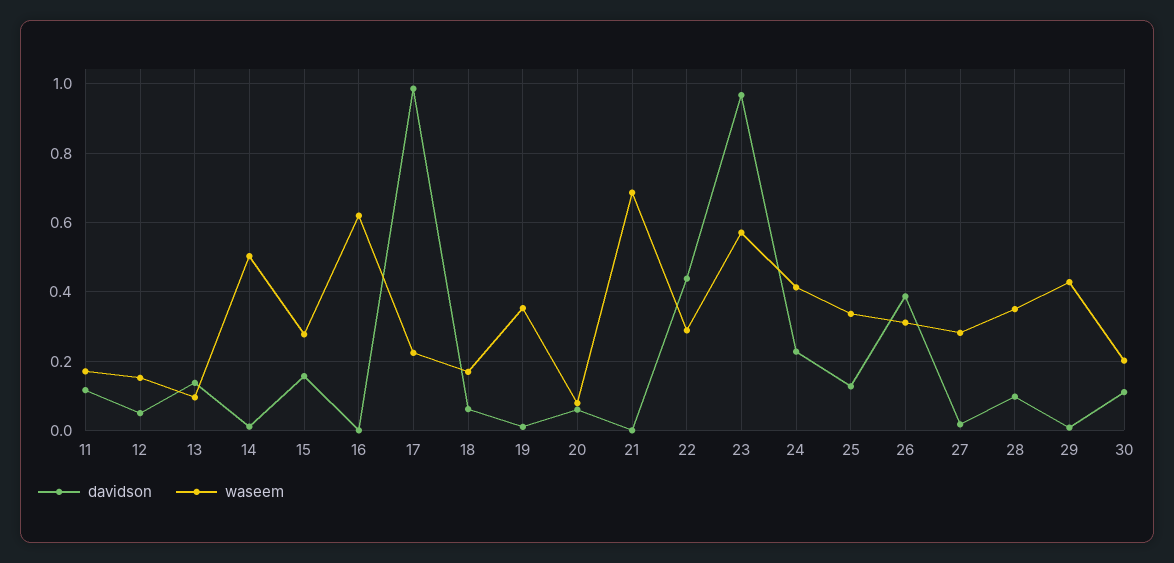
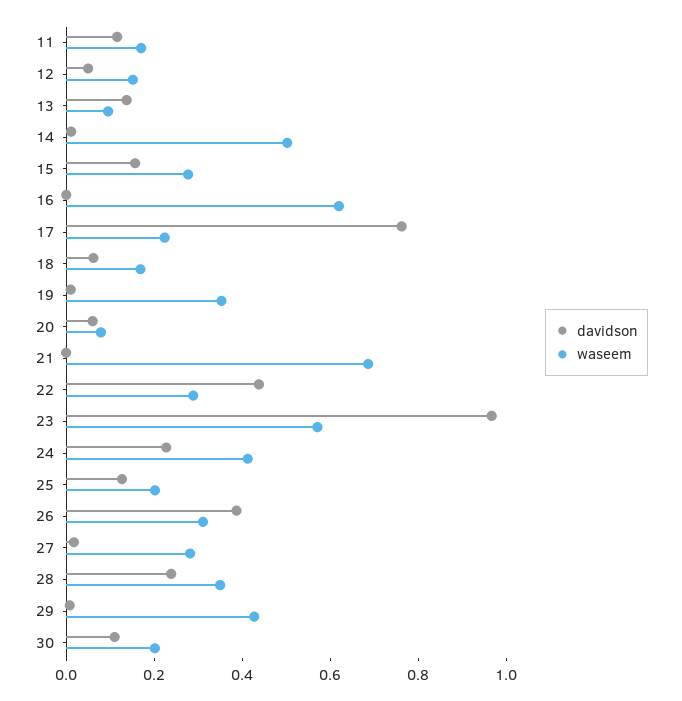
  {
    "davidson": {
      "11": 0.12,
      "12": 0.06,
      "13": 0.14,
      "14": 0.02,
      "15": 0.16,
      "16": 0,
-     "17": 0.98,
+     "17": 0.75,
      "18": 0.06,
      "19": 0.02,
      "20": 0.06,
      "21": 0,
      "22": 0.44,
      "23": 0.96,
      "24": 0.22,
      "25": 0.12,
      "26": 0.38,
      "27": 0.02,
-     "28": 0.1,
+     "28": 0.25,
      "29": 0,
      "30": 0.12
    },
    "waseem": {
      "11": 0.18,
      "12": 0.16,
      "13": 0.1,
      "14": 0.5,
      "15": 0.28,
      "16": 0.62,
      "17": 0.22,
      "18": 0.16,
      "19": 0.36,
      "20": 0.08,
      "21": 0.68,
      "22": 0.28,
      "23": 0.58,
      "24": 0.42,
-     "25": 0.34,
+     "25": 0.2,
      "26": 0.32,
      "27": 0.28,
      "28": 0.36,
      "29": 0.42,
      "30": 0.2
    }
  }

